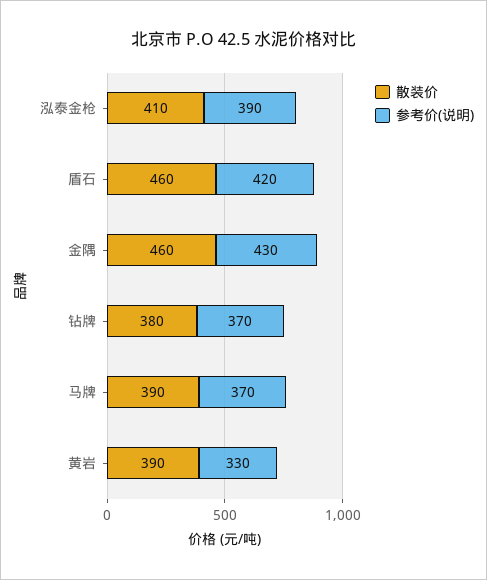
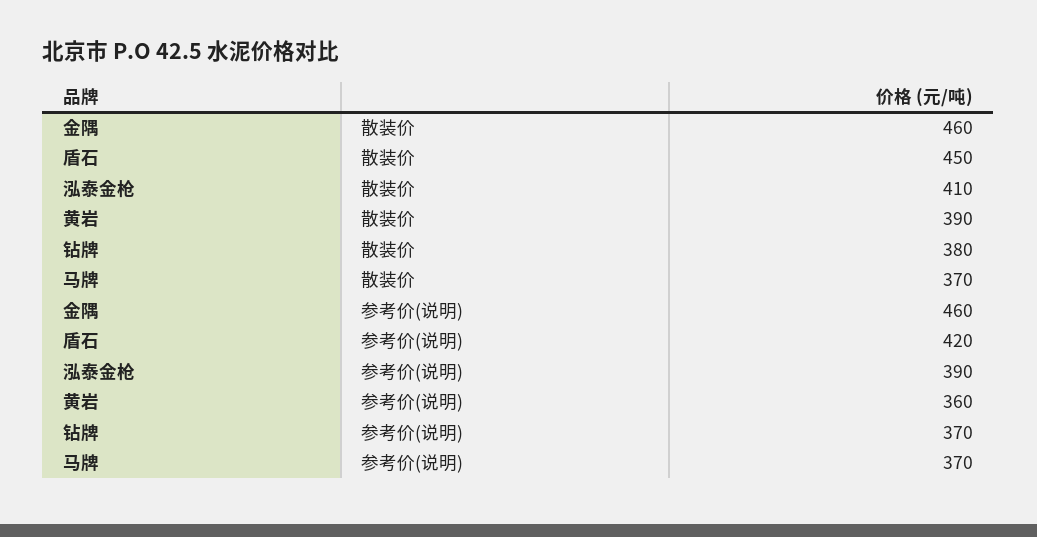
  {
    "散装价": {
      "泓泰金枪": 410,
-     "盾石": 460,
+     "盾石": 450,
      "金隅": 460,
      "钻牌": 380,
-     "马牌": 390,
+     "马牌": 370,
      "黄岩": 390
    },
    "参考价(说明)": {
      "泓泰金枪": 390,
      "盾石": 420,
-     "金隅": 430,
+     "金隅": 460,
      "钻牌": 370,
      "马牌": 370,
-     "黄岩": 330
+     "黄岩": 360
    }
  }

